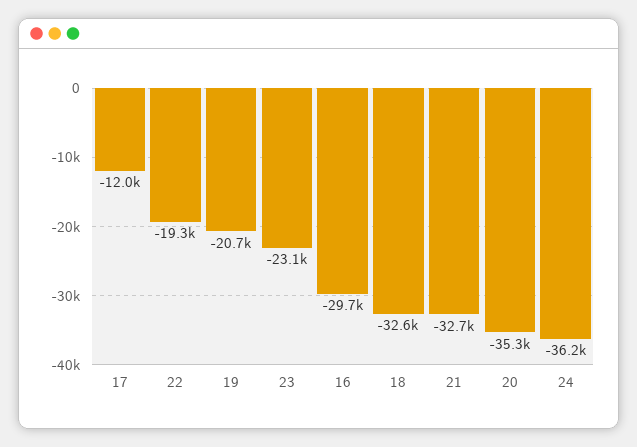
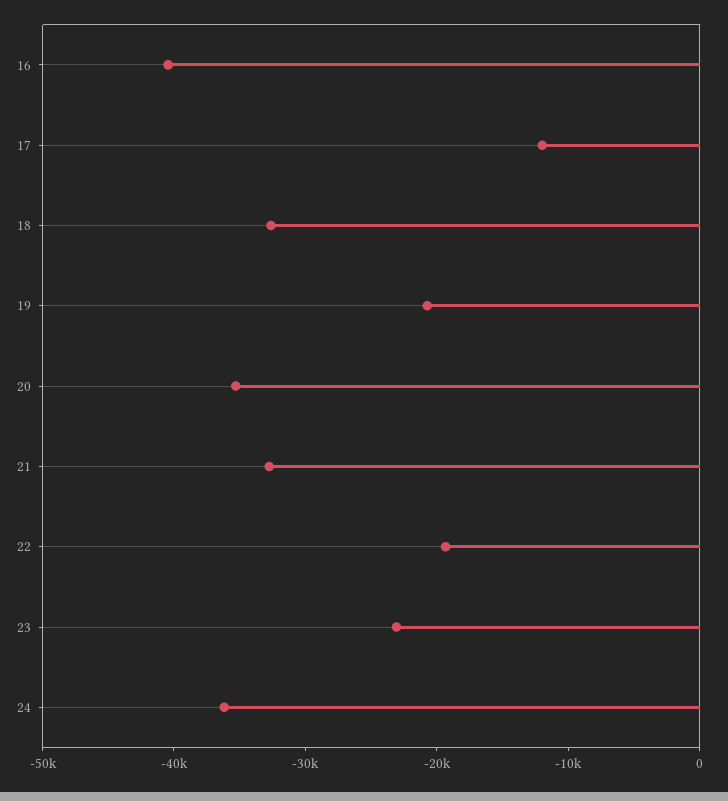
  {
    "17": -12000,
    "22": -19300,
    "19": -20700,
    "23": -23100,
-   "16": -29700,
+   "16": -40000,
    "18": -32600,
    "21": -32700,
    "20": -35300,
    "24": -36200
  }

